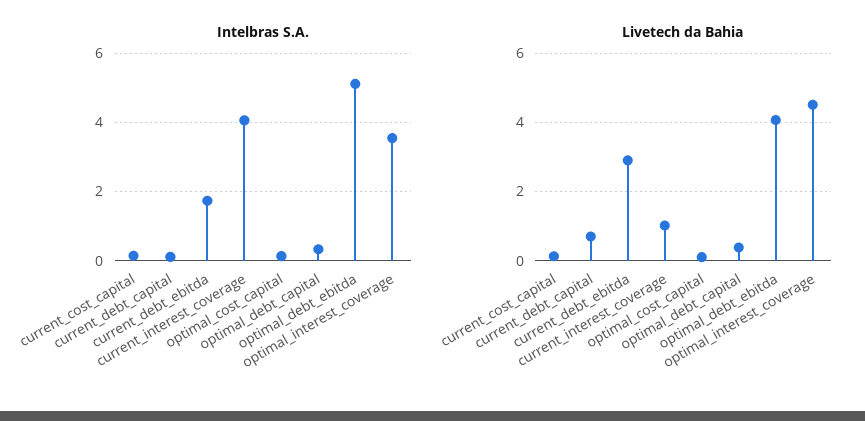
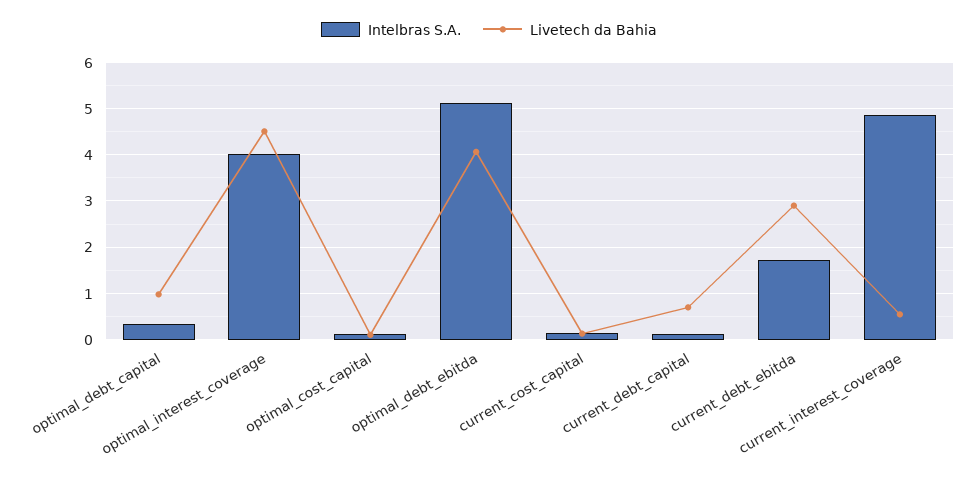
  {
    "Intelbras S.A.": {
      "current_cost_capital": 0.2,
      "current_debt_capital": 0.2,
      "current_debt_ebitda": 1.8,
-     "current_interest_coverage": 4,
+     "current_interest_coverage": 4.8,
      "optimal_cost_capital": 0.2,
      "optimal_debt_capital": 0.4,
      "optimal_debt_ebitda": 5.2,
-     "optimal_interest_coverage": 3.6
+     "optimal_interest_coverage": 4
    },
    "Livetech da Bahia": {
      "current_cost_capital": 0.2,
      "current_debt_capital": 0.6,
      "current_debt_ebitda": 3,
-     "current_interest_coverage": 1,
+     "current_interest_coverage": 0.6,
      "optimal_cost_capital": 0.2,
-     "optimal_debt_capital": 0.4,
+     "optimal_debt_capital": 1,
      "optimal_debt_ebitda": 4,
      "optimal_interest_coverage": 4.6
    }
  }

